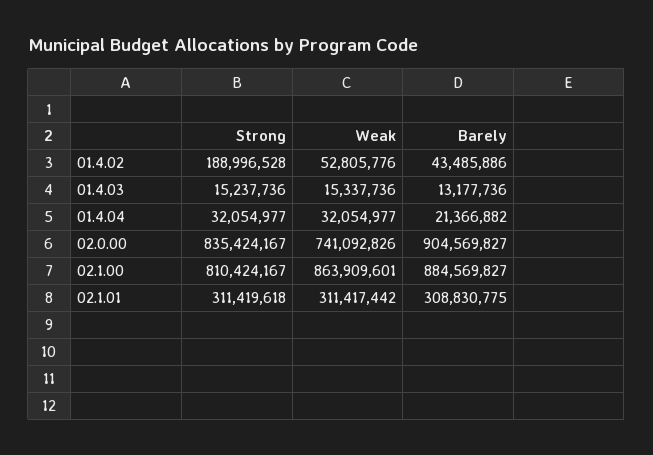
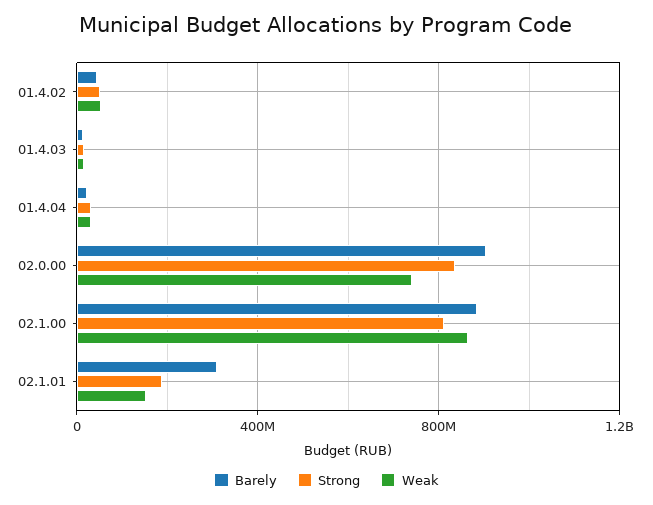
  {
    "Strong": {
-     "01.4.02": 188996528,
+     "01.4.02": 50000000,
      "01.4.03": 15237736,
      "01.4.04": 32054977,
      "02.0.00": 835424167,
      "02.1.00": 810424167,
-     "02.1.01": 311419618
+     "02.1.01": 200000000
    },
    "Weak": {
      "01.4.02": 52805776,
      "01.4.03": 15337736,
      "01.4.04": 32054977,
      "02.0.00": 741092826,
      "02.1.00": 863909601,
-     "02.1.01": 311417442
+     "02.1.01": 150000000
    },
    "Barely": {
      "01.4.02": 43485886,
      "01.4.03": 13177736,
      "01.4.04": 21366882,
      "02.0.00": 904569827,
      "02.1.00": 884569827,
      "02.1.01": 308830775
    }
  }

